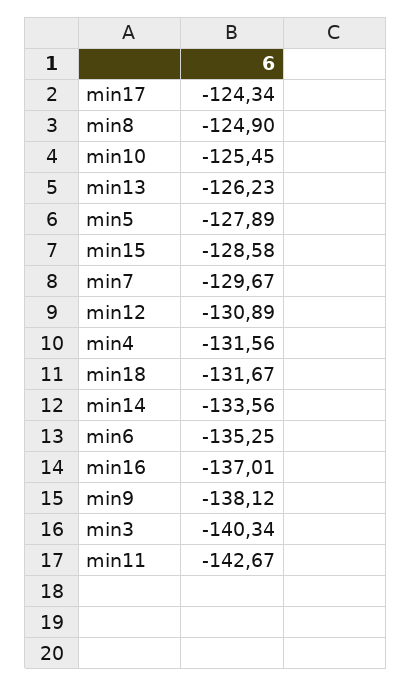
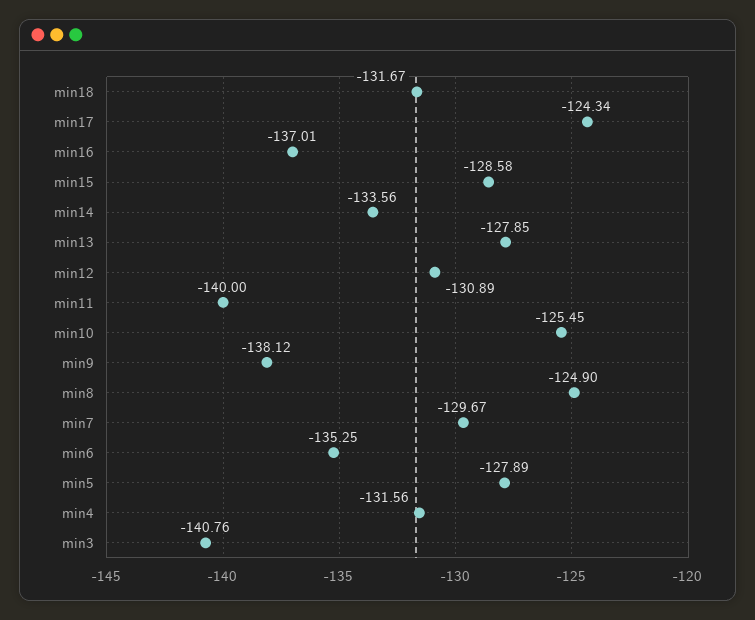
  {
    "min17": -124.34,
    "min8": -124.9,
    "min10": -125.45,
-   "min13": -126.23,
+   "min13": -127.85,
    "min5": -127.89,
    "min15": -128.58,
    "min7": -129.67,
    "min12": -130.89,
    "min4": -131.56,
    "min18": -131.67,
    "min14": -133.56,
    "min6": -135.25,
    "min16": -137.01,
    "min9": -138.12,
-   "min3": -140.34,
+   "min3": -140.76,
-   "min11": -142.67
+   "min11": -140
  }

